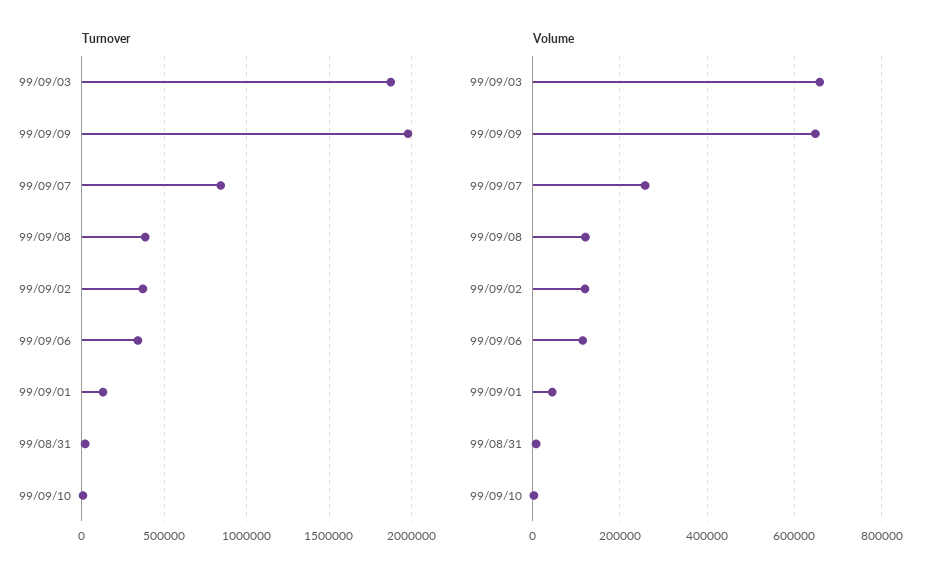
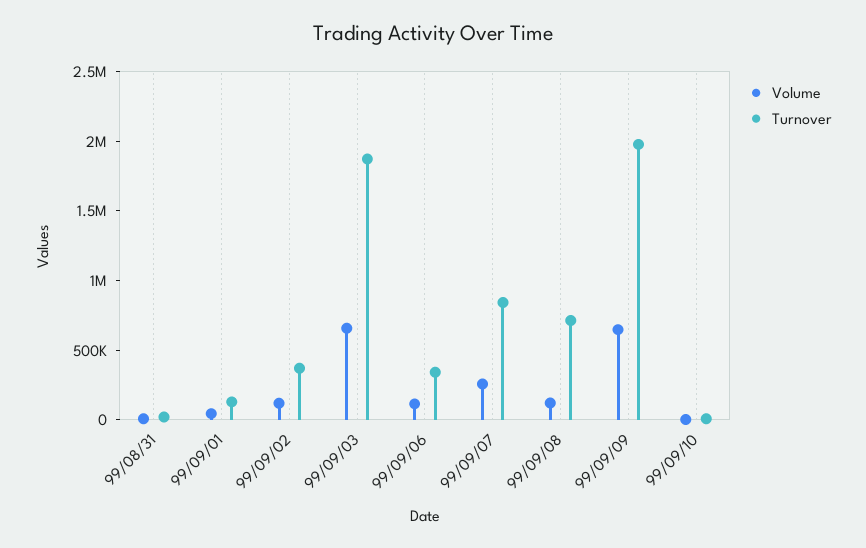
  {
    "Turnover": {
      "99/09/03": 1850000,
      "99/09/09": 2000000,
      "99/09/07": 850000,
-     "99/09/08": 400000,
+     "99/09/08": 700000,
      "99/09/02": 350000,
      "99/09/06": 350000,
      "99/09/01": 150000,
      "99/08/31": 0,
      "99/09/10": 0
    },
    "Volume": {
      "99/09/03": 660000,
      "99/09/09": 640000,
      "99/09/07": 260000,
      "99/09/08": 120000,
      "99/09/02": 120000,
      "99/09/06": 120000,
      "99/09/01": 40000,
      "99/08/31": 0,
      "99/09/10": 0
    }
  }

